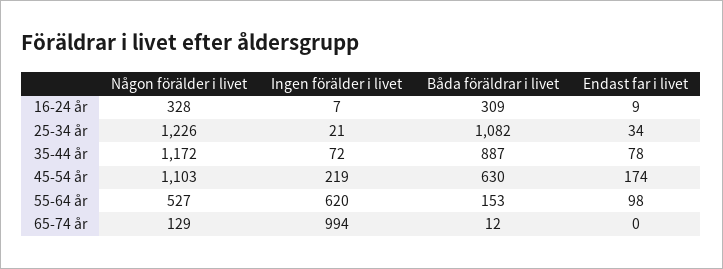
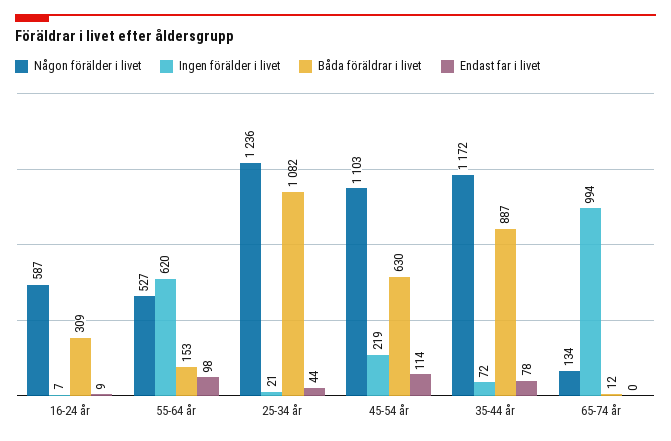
  {
    "Någon förälder i livet": {
-     "16-24 år": 328,
+     "16-24 år": 587,
-     "25-34 år": 1226,
+     "25-34 år": 1236,
      "35-44 år": 1172,
      "45-54 år": 1103,
      "55-64 år": 527,
-     "65-74 år": 129
+     "65-74 år": 134
    },
    "Ingen förälder i livet": {
      "16-24 år": 7,
      "25-34 år": 21,
      "35-44 år": 72,
      "45-54 år": 219,
      "55-64 år": 620,
      "65-74 år": 994
    },
    "Båda föräldrar i livet": {
      "16-24 år": 309,
      "25-34 år": 1082,
      "35-44 år": 887,
      "45-54 år": 630,
      "55-64 år": 153,
      "65-74 år": 12
    },
    "Endast far i livet": {
      "16-24 år": 9,
-     "25-34 år": 34,
+     "25-34 år": 44,
      "35-44 år": 78,
-     "45-54 år": 174,
+     "45-54 år": 114,
      "55-64 år": 98,
      "65-74 år": 0
    }
  }

